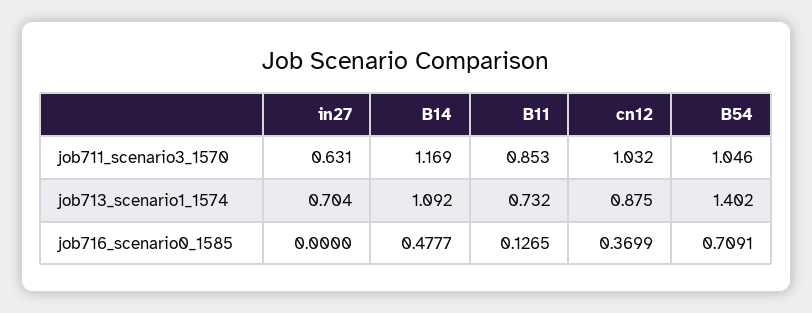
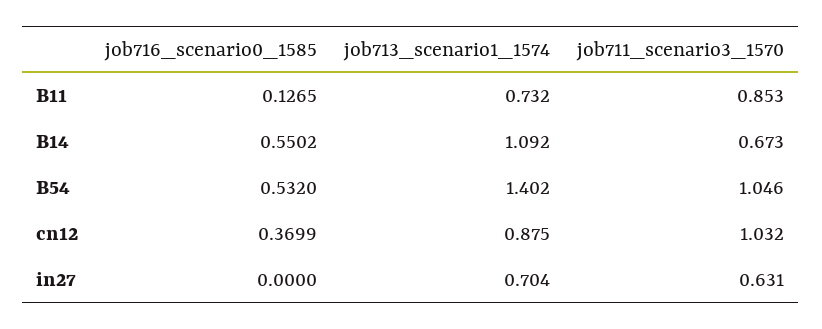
  {
    "in27": {
      "job711_scenario3_1570": 0.631,
      "job713_scenario1_1574": 0.704,
      "job716_scenario0_1585": 0
    },
    "B14": {
-     "job711_scenario3_1570": 1.169,
+     "job711_scenario3_1570": 0.673,
      "job713_scenario1_1574": 1.092,
-     "job716_scenario0_1585": 0.4777
+     "job716_scenario0_1585": 0.5502
    },
    "B11": {
      "job711_scenario3_1570": 0.853,
      "job713_scenario1_1574": 0.732,
      "job716_scenario0_1585": 0.1265
    },
    "cn12": {
      "job711_scenario3_1570": 1.032,
      "job713_scenario1_1574": 0.875,
      "job716_scenario0_1585": 0.3699
    },
    "B54": {
      "job711_scenario3_1570": 1.046,
      "job713_scenario1_1574": 1.402,
-     "job716_scenario0_1585": 0.7091
+     "job716_scenario0_1585": 0.532
    }
  }

